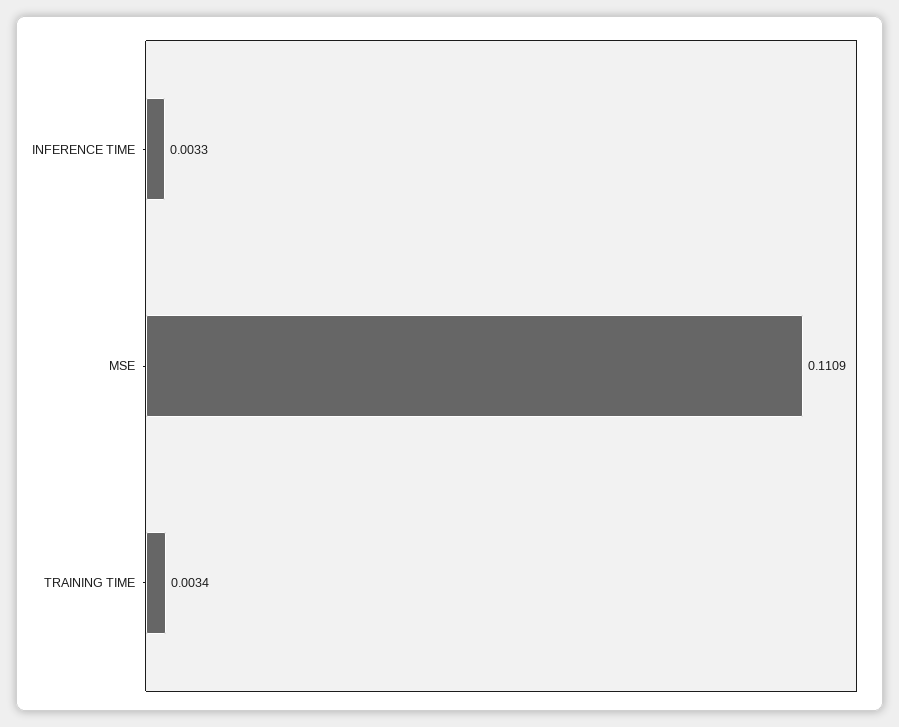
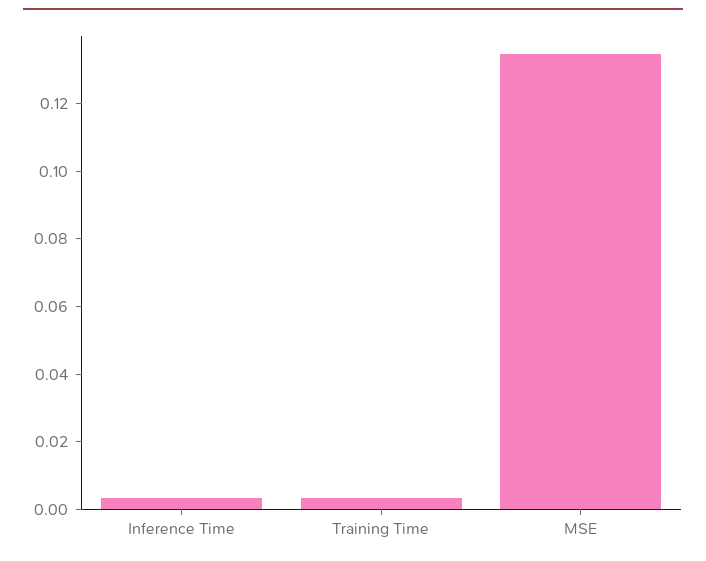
  {
    "INFERENCE TIME": 0.0033,
-   "MSE": 0.1109,
+   "MSE": 0.135,
    "TRAINING TIME": 0.0034
  }

